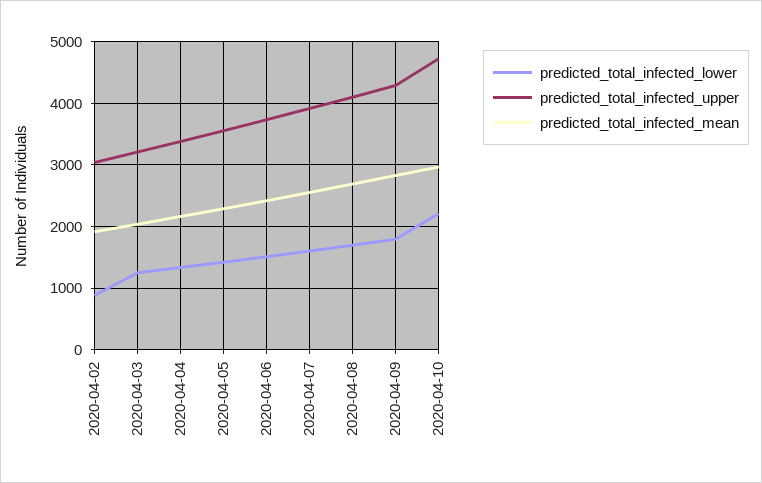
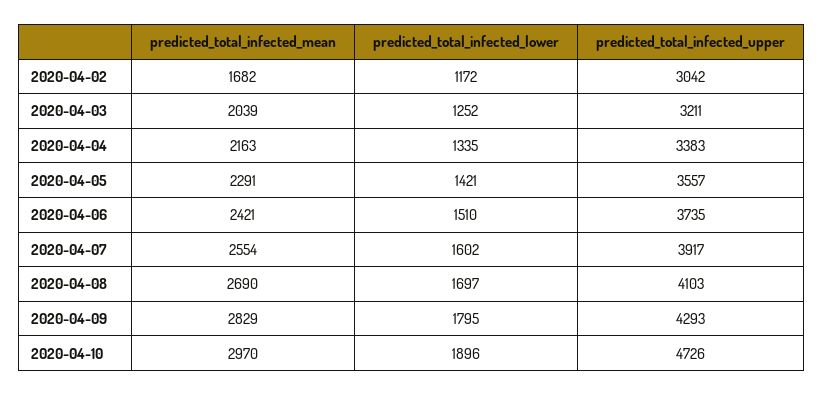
  {
    "predicted_total_infected_lower": {
-     "2020-04-02": 900,
+     "2020-04-02": 1172,
      "2020-04-03": 1252,
      "2020-04-04": 1335,
      "2020-04-05": 1421,
      "2020-04-06": 1510,
      "2020-04-07": 1602,
      "2020-04-08": 1697,
      "2020-04-09": 1795,
-     "2020-04-10": 2200
+     "2020-04-10": 1896
    },
    "predicted_total_infected_upper": {
      "2020-04-02": 3042,
      "2020-04-03": 3211,
      "2020-04-04": 3383,
      "2020-04-05": 3557,
      "2020-04-06": 3735,
      "2020-04-07": 3917,
      "2020-04-08": 4103,
      "2020-04-09": 4293,
      "2020-04-10": 4726
    },
    "predicted_total_infected_mean": {
-     "2020-04-02": 1900,
+     "2020-04-02": 1682,
      "2020-04-03": 2039,
      "2020-04-04": 2163,
      "2020-04-05": 2291,
      "2020-04-06": 2421,
      "2020-04-07": 2554,
      "2020-04-08": 2690,
      "2020-04-09": 2829,
      "2020-04-10": 2970
    }
  }

